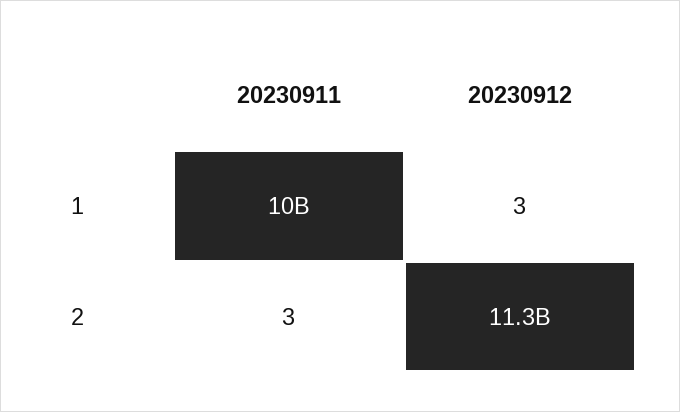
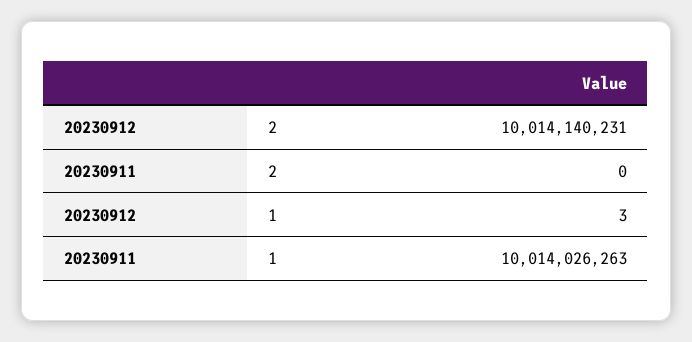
  {
    "20230911": {
      "1": 10014026263,
-     "2": 3
+     "2": 0
    },
    "20230912": {
      "1": 3,
-     "2": 11300000000
+     "2": 10014140231
    }
  }

